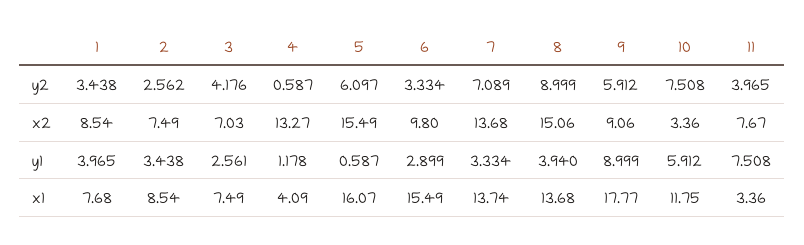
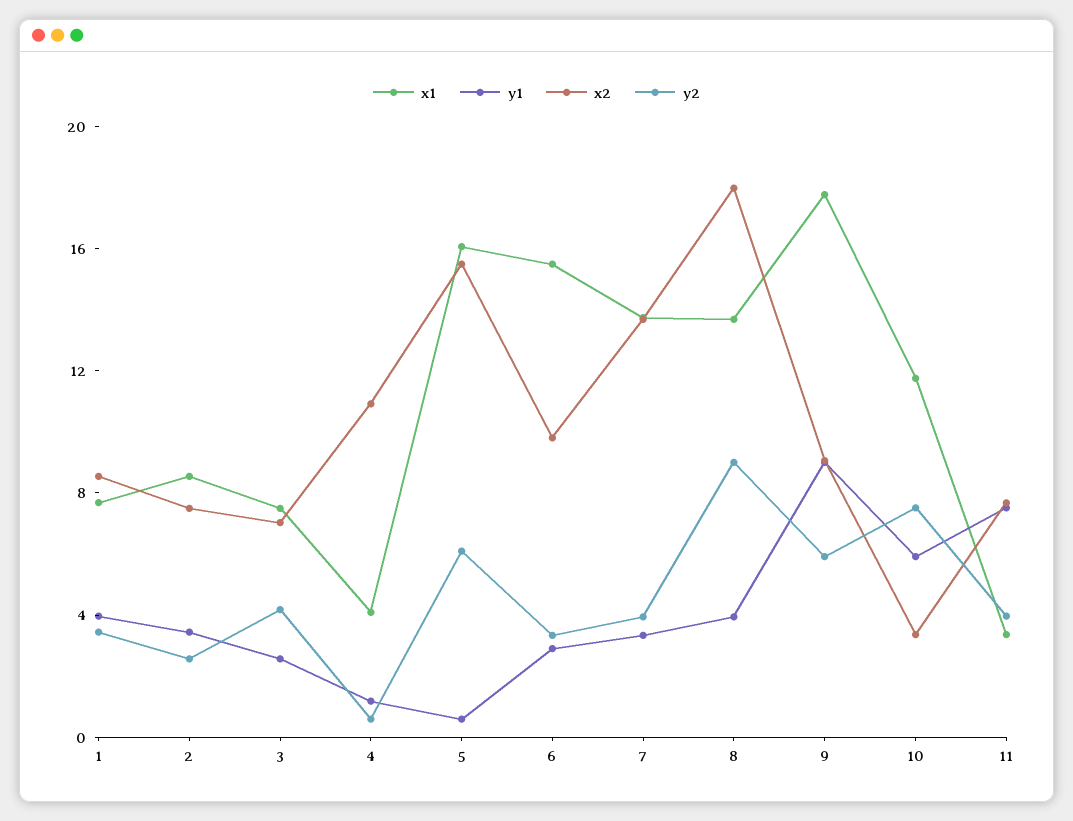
  {
    "y2": {
      "1": 3.438,
      "2": 2.562,
      "3": 4.176,
      "4": 0.587,
      "5": 6.097,
      "6": 3.334,
-     "7": 7.089,
+     "7": 4,
      "8": 8.999,
      "9": 5.912,
      "10": 7.508,
      "11": 3.965
    },
    "x2": {
      "1": 8.54,
      "2": 7.49,
      "3": 7.03,
-     "4": 13.27,
+     "4": 11,
      "5": 15.49,
      "6": 9.8,
      "7": 13.68,
-     "8": 15.06,
+     "8": 18,
      "9": 9.06,
      "10": 3.36,
      "11": 7.67
    },
    "y1": {
      "1": 3.965,
      "2": 3.438,
      "3": 2.561,
      "4": 1.178,
      "5": 0.587,
      "6": 2.899,
      "7": 3.334,
      "8": 3.94,
      "9": 8.999,
      "10": 5.912,
      "11": 7.508
    },
    "x1": {
      "1": 7.68,
      "2": 8.54,
      "3": 7.49,
      "4": 4.09,
      "5": 16.07,
      "6": 15.49,
      "7": 13.74,
      "8": 13.68,
      "9": 17.77,
      "10": 11.75,
      "11": 3.36
    }
  }

